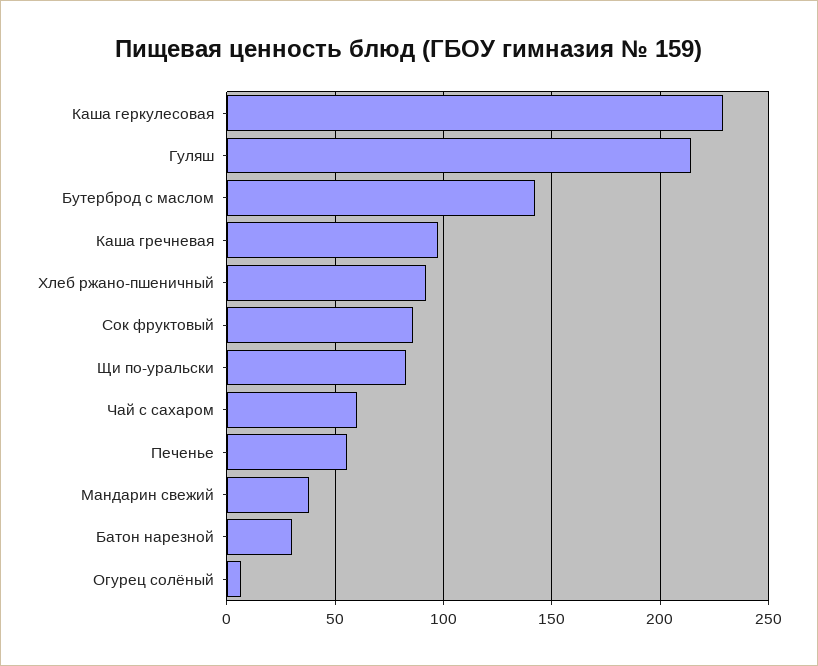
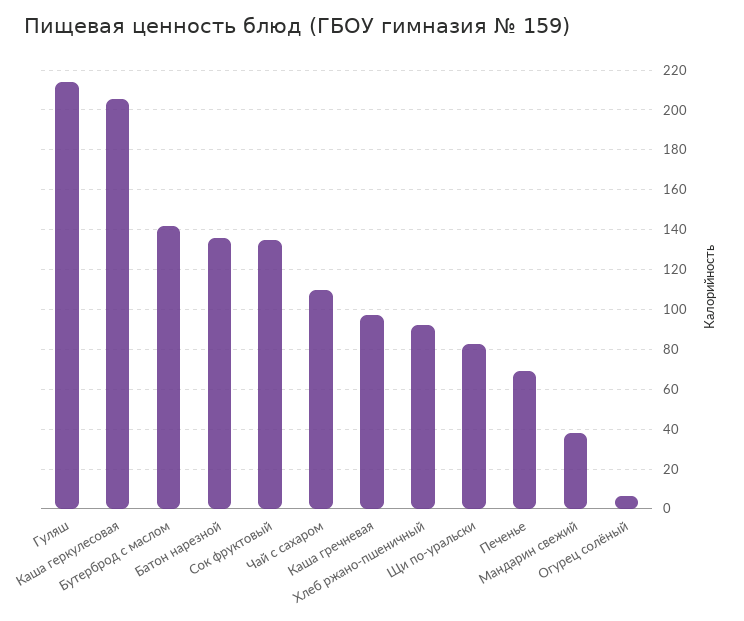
  {
-   "Каша геркулесовая": 230,
+   "Каша геркулесовая": 205,
    "Гуляш": 215,
    "Бутерброд с маслом": 140,
    "Каша гречневая": 95,
    "Хлеб ржано-пшеничный": 90,
-   "Сок фруктовый": 85,
+   "Сок фруктовый": 135,
    "Щи по-уральски": 85,
-   "Чай с сахаром": 60,
+   "Чай с сахаром": 110,
-   "Печенье": 55,
+   "Печенье": 70,
    "Мандарин свежий": 40,
-   "Батон нарезной": 30,
+   "Батон нарезной": 135,
    "Огурец солёный": 5
  }

